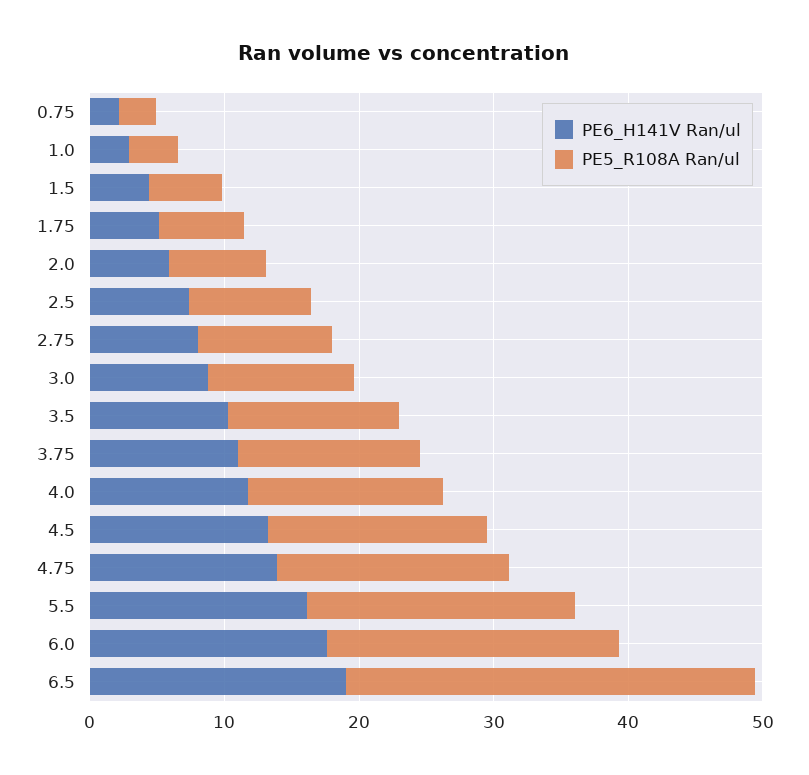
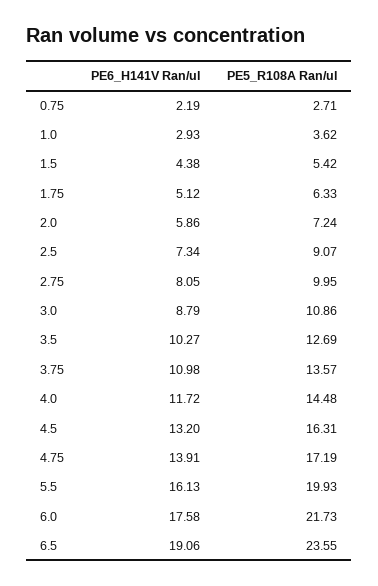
  {
    "PE6_H141V Ran/ul": {
      "0.75": 2.19,
      "1.0": 2.93,
      "1.5": 4.38,
      "1.75": 5.12,
      "2.0": 5.86,
      "2.5": 7.34,
      "2.75": 8.05,
      "3.0": 8.79,
      "3.5": 10.27,
      "3.75": 10.98,
      "4.0": 11.72,
      "4.5": 13.2,
      "4.75": 13.91,
      "5.5": 16.13,
      "6.0": 17.58,
      "6.5": 19.06
    },
    "PE5_R108A Ran/ul": {
      "0.75": 2.71,
      "1.0": 3.62,
      "1.5": 5.42,
      "1.75": 6.33,
      "2.0": 7.24,
      "2.5": 9.07,
      "2.75": 9.95,
      "3.0": 10.86,
      "3.5": 12.69,
      "3.75": 13.57,
      "4.0": 14.48,
      "4.5": 16.31,
      "4.75": 17.19,
      "5.5": 19.93,
      "6.0": 21.73,
-     "6.5": 30
+     "6.5": 23.55
    }
  }

